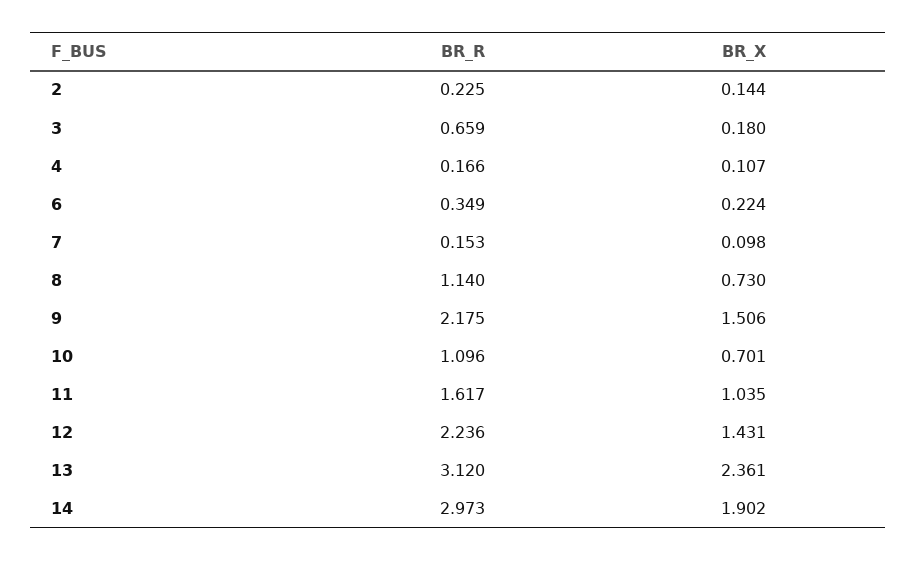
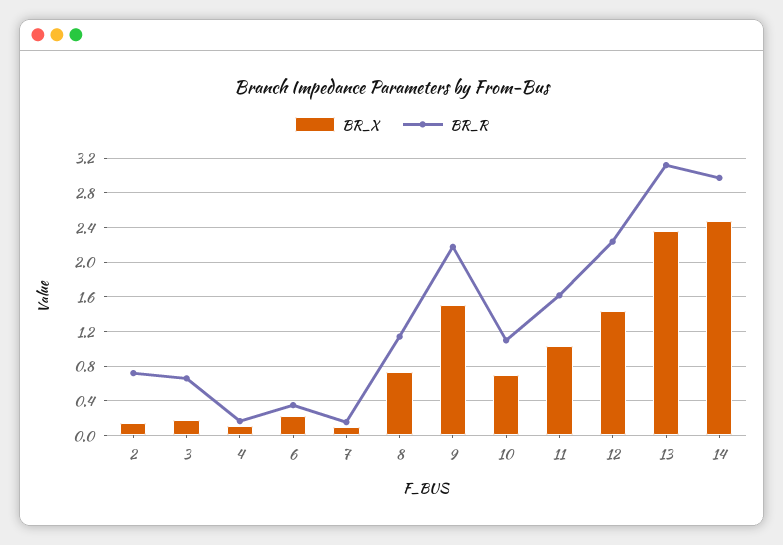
  {
    "BR_R": {
-     "2": 0.225,
+     "2": 0.7,
      "3": 0.659,
      "4": 0.166,
      "6": 0.349,
      "7": 0.153,
      "8": 1.14,
      "9": 2.175,
      "10": 1.096,
      "11": 1.617,
      "12": 2.236,
      "13": 3.12,
      "14": 2.973
    },
    "BR_X": {
      "2": 0.144,
      "3": 0.18,
      "4": 0.107,
      "6": 0.224,
      "7": 0.098,
      "8": 0.73,
      "9": 1.506,
      "10": 0.701,
      "11": 1.035,
      "12": 1.431,
      "13": 2.361,
-     "14": 1.902
+     "14": 2.5
    }
  }

